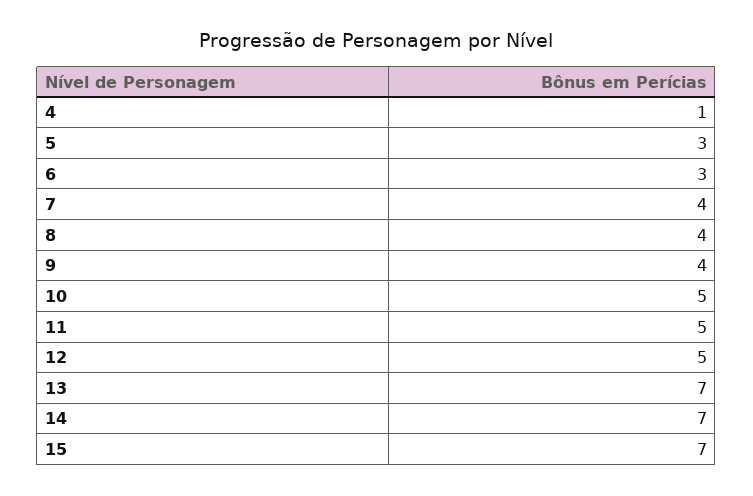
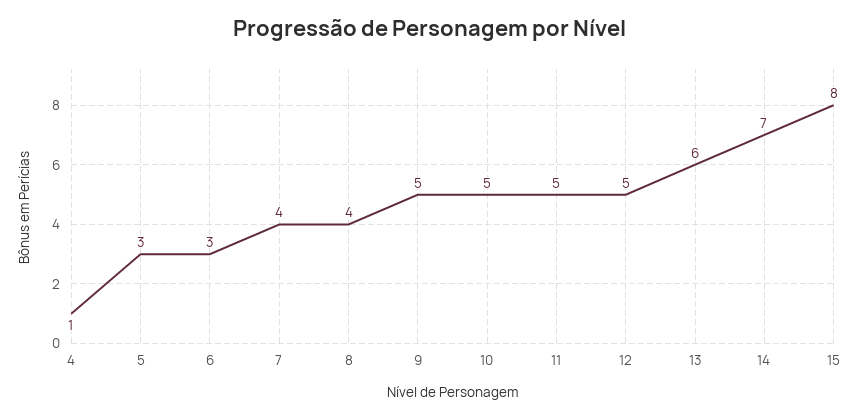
  {
    "4": 1,
    "5": 3,
    "6": 3,
    "7": 4,
    "8": 4,
-   "9": 4,
+   "9": 5,
    "10": 5,
    "11": 5,
    "12": 5,
-   "13": 7,
+   "13": 6,
    "14": 7,
-   "15": 7
+   "15": 8
  }

